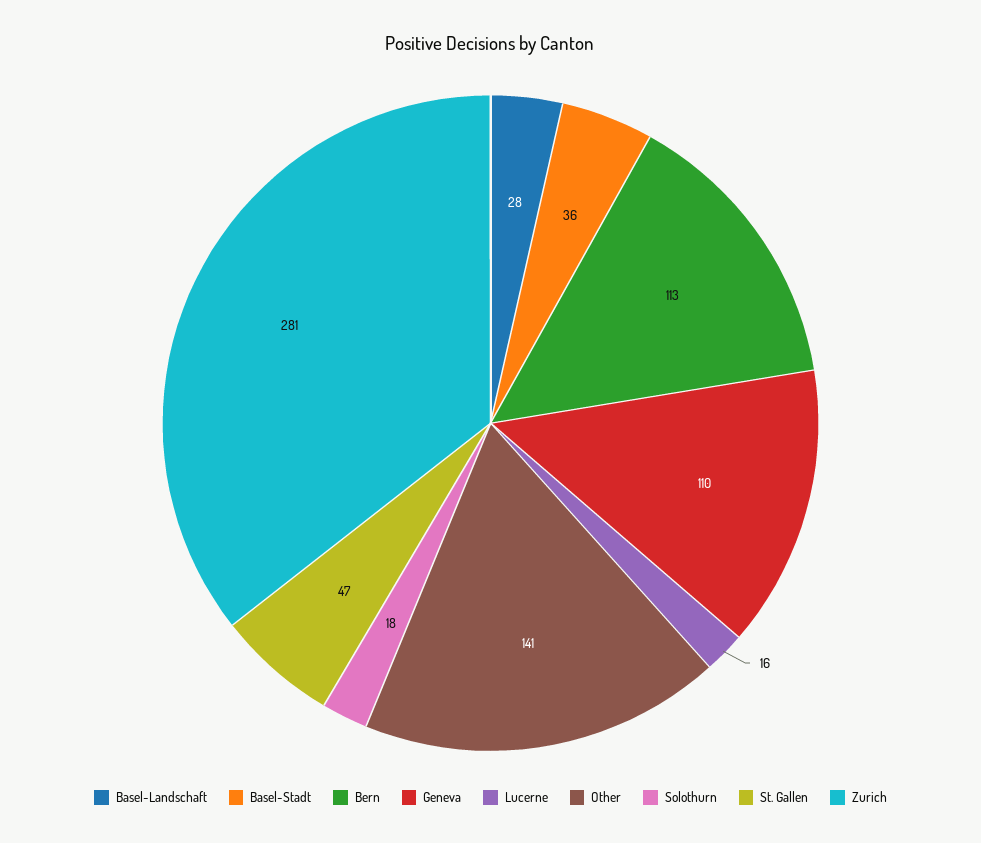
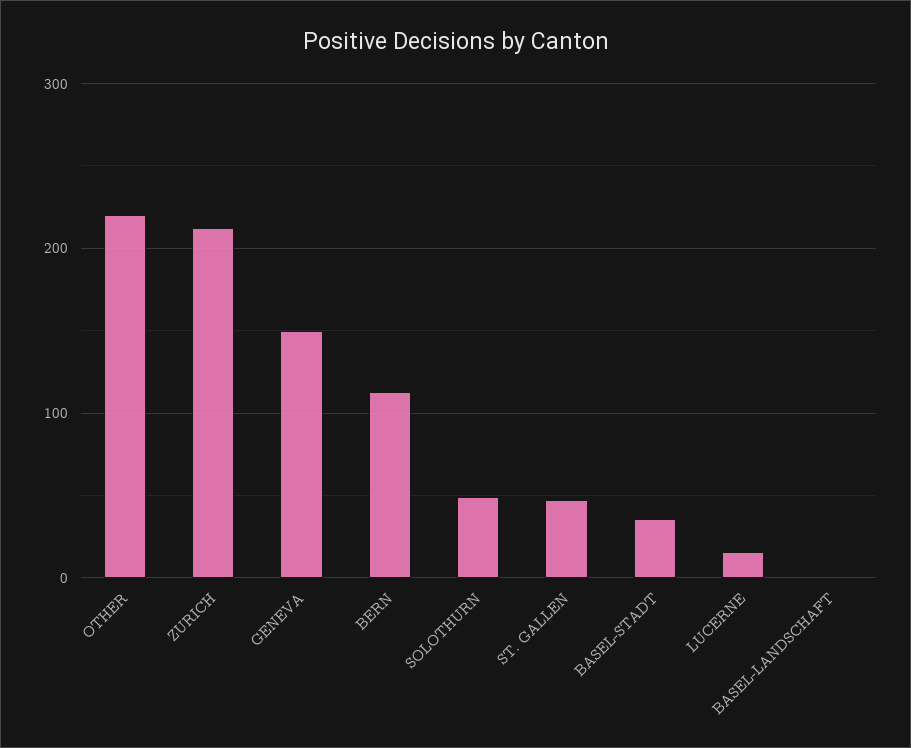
  {
-   "Basel-Landschaft": 28,
+   "Basel-Landschaft": 0,
    "Basel-Stadt": 36,
    "Bern": 113,
-   "Geneva": 110,
+   "Geneva": 150,
    "Lucerne": 16,
-   "Other": 141,
+   "Other": 220,
-   "Solothurn": 18,
+   "Solothurn": 50,
    "St. Gallen": 47,
-   "Zurich": 281
+   "Zurich": 210
  }

